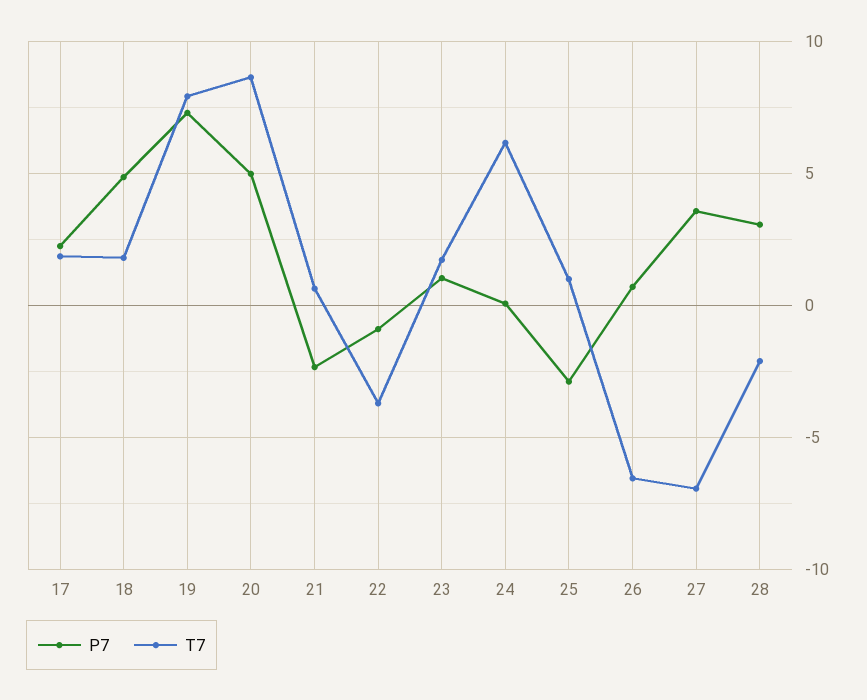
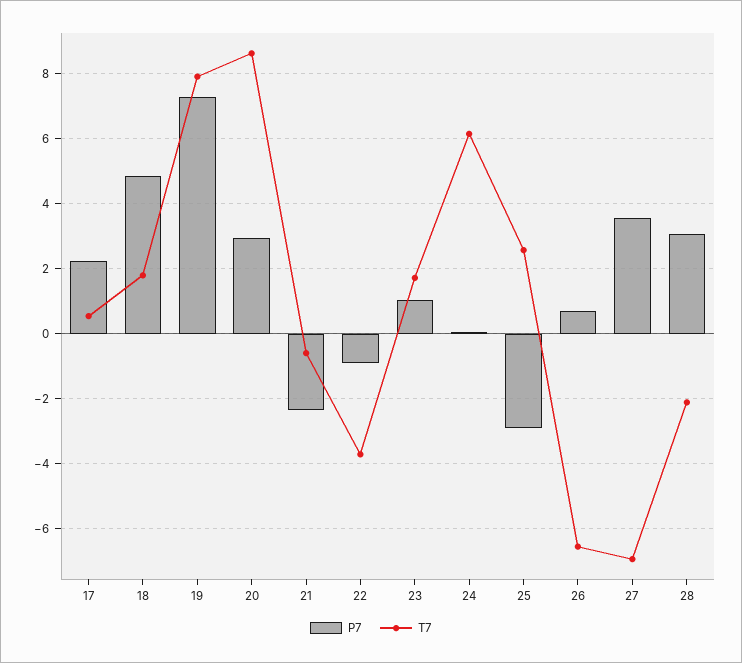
  {
    "P7": {
      "17": 2.2,
      "18": 4.8,
      "19": 7.2,
-     "20": 5,
+     "20": 3,
      "21": -2.4,
      "22": -0.8,
      "23": 1,
      "24": 0,
      "25": -2.8,
      "26": 0.8,
      "27": 3.6,
      "28": 3
    },
    "T7": {
-     "17": 2,
+     "17": 0.6,
      "18": 1.8,
      "19": 8,
      "20": 8.6,
-     "21": 0.5,
+     "21": -0.6,
      "22": -3.8,
      "23": 1.8,
      "24": 6.2,
-     "25": 1,
+     "25": 2.6,
      "26": -6.6,
      "27": -7,
      "28": -2.2
    }
  }

